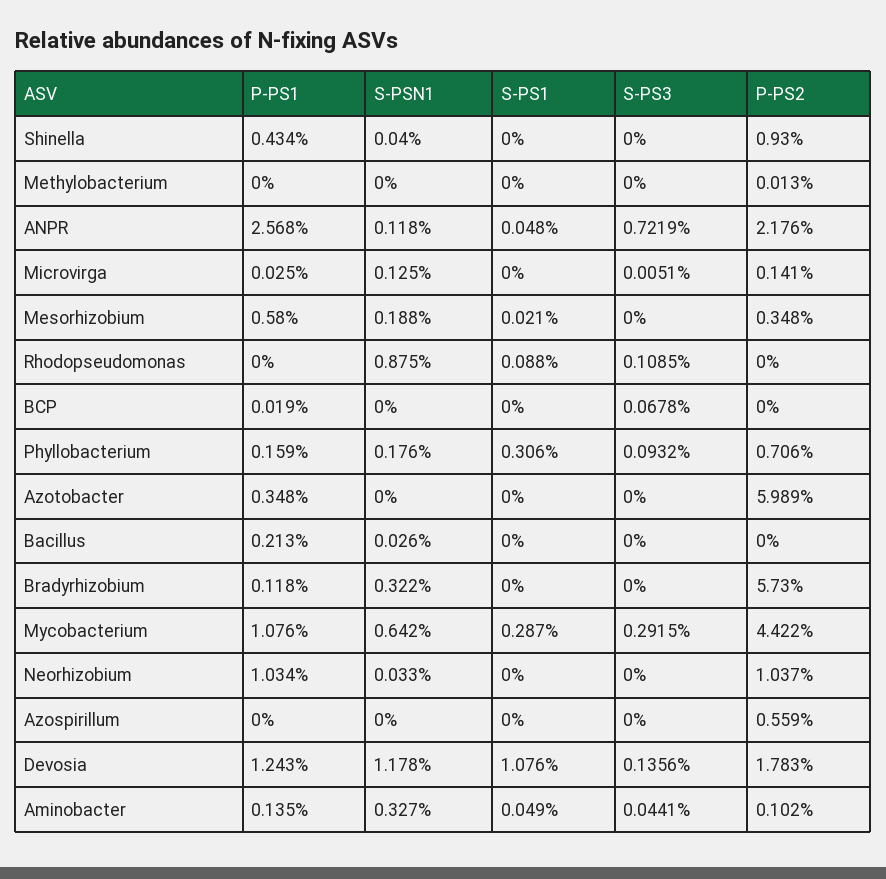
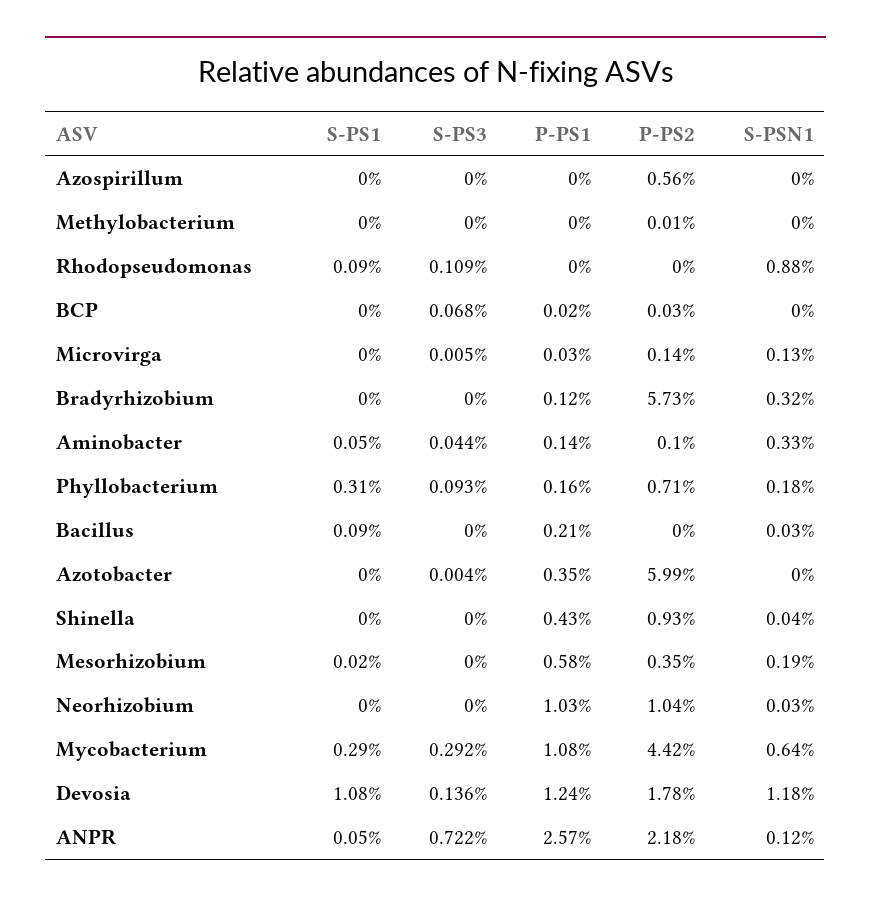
  {
    "P-PS1": {
      "Shinella": 0.434,
      "Methylobacterium": 0,
      "ANPR": 2.568,
      "Microvirga": 0.025,
      "Mesorhizobium": 0.58,
      "Rhodopseudomonas": 0,
      "BCP": 0.019,
      "Phyllobacterium": 0.159,
      "Azotobacter": 0.348,
      "Bacillus": 0.213,
      "Bradyrhizobium": 0.118,
      "Mycobacterium": 1.076,
      "Neorhizobium": 1.034,
      "Azospirillum": 0,
      "Devosia": 1.243,
      "Aminobacter": 0.135
    },
    "S-PSN1": {
      "Shinella": 0.04,
      "Methylobacterium": 0,
      "ANPR": 0.118,
      "Microvirga": 0.125,
      "Mesorhizobium": 0.188,
      "Rhodopseudomonas": 0.875,
      "BCP": 0,
      "Phyllobacterium": 0.176,
      "Azotobacter": 0,
      "Bacillus": 0.026,
      "Bradyrhizobium": 0.322,
      "Mycobacterium": 0.642,
      "Neorhizobium": 0.033,
      "Azospirillum": 0,
      "Devosia": 1.178,
      "Aminobacter": 0.327
    },
    "S-PS1": {
      "Shinella": 0,
      "Methylobacterium": 0,
      "ANPR": 0.048,
      "Microvirga": 0,
      "Mesorhizobium": 0.021,
      "Rhodopseudomonas": 0.088,
      "BCP": 0,
      "Phyllobacterium": 0.306,
      "Azotobacter": 0,
-     "Bacillus": 0,
+     "Bacillus": 0.09,
      "Bradyrhizobium": 0,
      "Mycobacterium": 0.287,
      "Neorhizobium": 0,
      "Azospirillum": 0,
      "Devosia": 1.076,
      "Aminobacter": 0.049
    },
    "S-PS3": {
      "Shinella": 0,
      "Methylobacterium": 0,
      "ANPR": 0.7219,
      "Microvirga": 0.0051,
      "Mesorhizobium": 0,
      "Rhodopseudomonas": 0.1085,
      "BCP": 0.0678,
      "Phyllobacterium": 0.0932,
-     "Azotobacter": 0,
+     "Azotobacter": 0.004,
      "Bacillus": 0,
      "Bradyrhizobium": 0,
      "Mycobacterium": 0.2915,
      "Neorhizobium": 0,
      "Azospirillum": 0,
      "Devosia": 0.1356,
      "Aminobacter": 0.0441
    },
    "P-PS2": {
      "Shinella": 0.93,
      "Methylobacterium": 0.013,
      "ANPR": 2.176,
      "Microvirga": 0.141,
      "Mesorhizobium": 0.348,
      "Rhodopseudomonas": 0,
-     "BCP": 0,
+     "BCP": 0.03,
      "Phyllobacterium": 0.706,
      "Azotobacter": 5.989,
      "Bacillus": 0,
      "Bradyrhizobium": 5.73,
      "Mycobacterium": 4.422,
      "Neorhizobium": 1.037,
      "Azospirillum": 0.559,
      "Devosia": 1.783,
      "Aminobacter": 0.102
    }
  }

